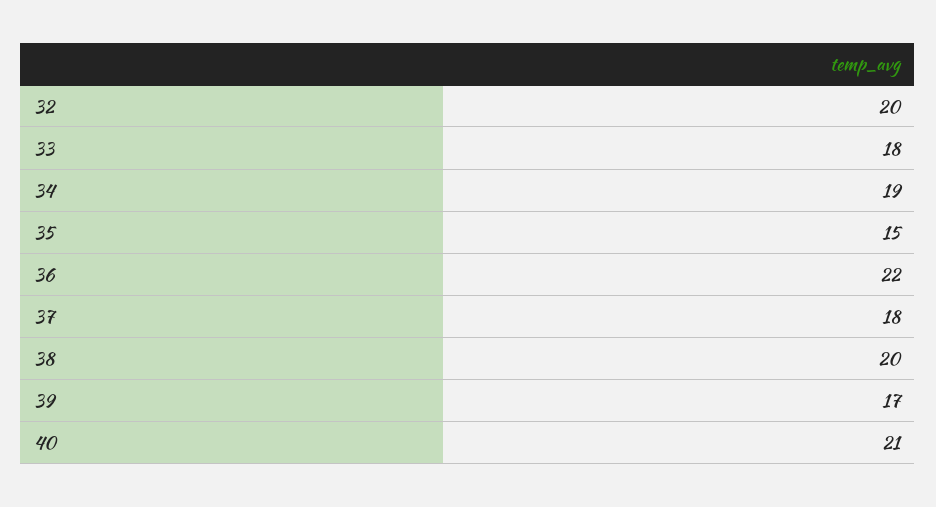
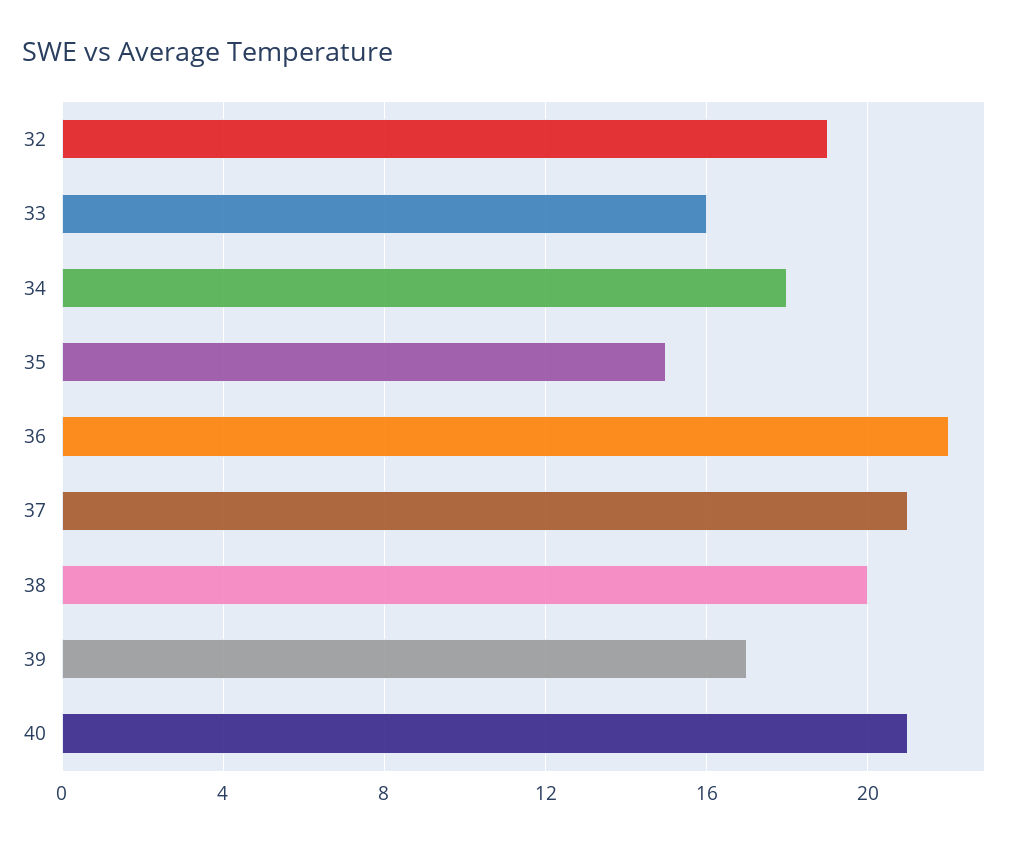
  {
-   "32": 20,
+   "32": 19,
-   "33": 18,
+   "33": 16,
-   "34": 19,
+   "34": 18,
    "35": 15,
    "36": 22,
-   "37": 18,
+   "37": 21,
    "38": 20,
    "39": 17,
    "40": 21
  }

